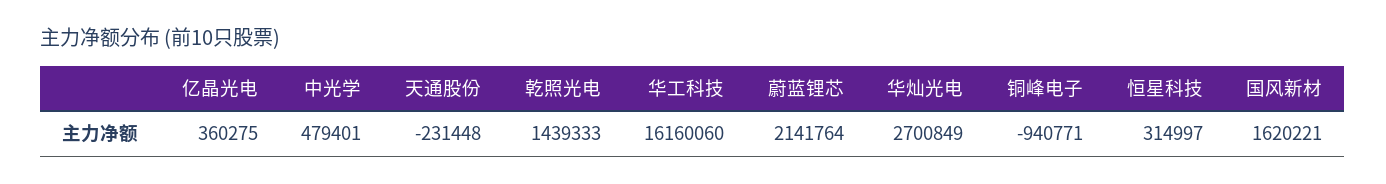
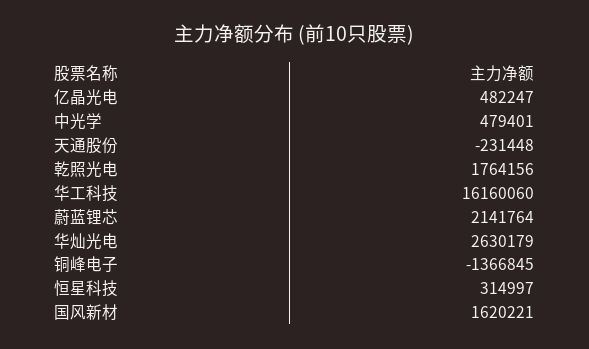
  {
-   "亿晶光电": 360275,
+   "亿晶光电": 482247,
    "中光学": 479401,
    "天通股份": -231448,
-   "乾照光电": 1439333,
+   "乾照光电": 1764156,
    "华工科技": 16160060,
    "蔚蓝锂芯": 2141764,
-   "华灿光电": 2700849,
+   "华灿光电": 2630179,
-   "铜峰电子": -940771,
+   "铜峰电子": -1366845,
    "恒星科技": 314997,
    "国风新材": 1620221
  }

